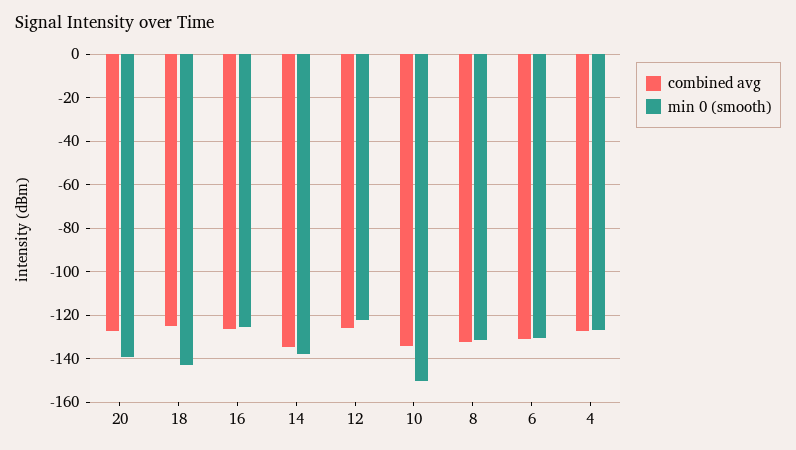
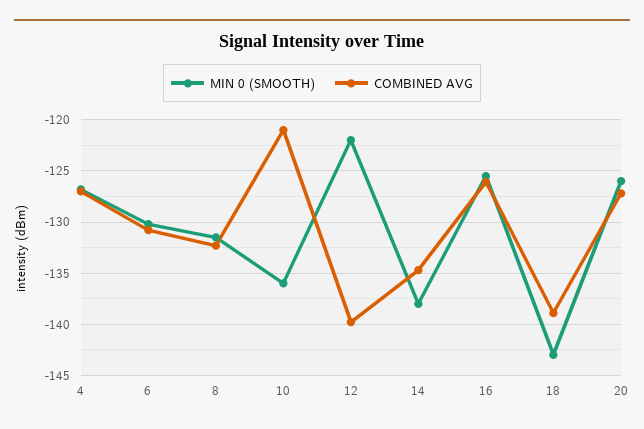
  {
    "combined avg": {
      "20": -127,
-     "18": -125,
+     "18": -139,
      "16": -126,
      "14": -135,
-     "12": -125,
+     "12": -140,
-     "10": -135,
+     "10": -121,
      "8": -132,
      "6": -131,
      "4": -127
    },
    "min 0 (smooth)": {
-     "20": -140,
+     "20": -126,
      "18": -143,
      "16": -126,
      "14": -138,
      "12": -122,
-     "10": -150,
+     "10": -136,
      "8": -132,
      "6": -130,
      "4": -127
    }
  }

